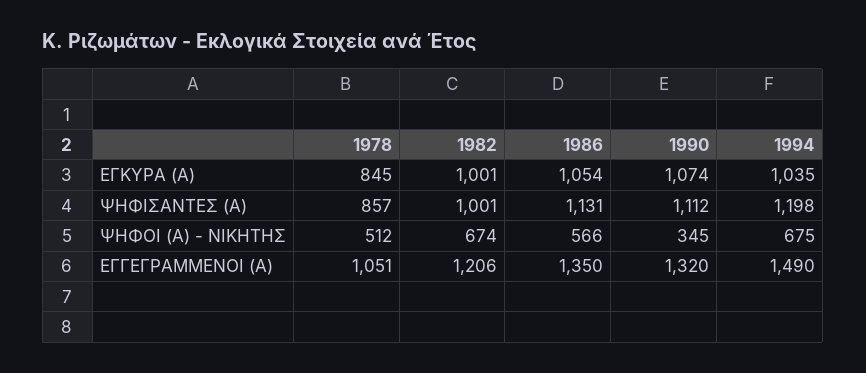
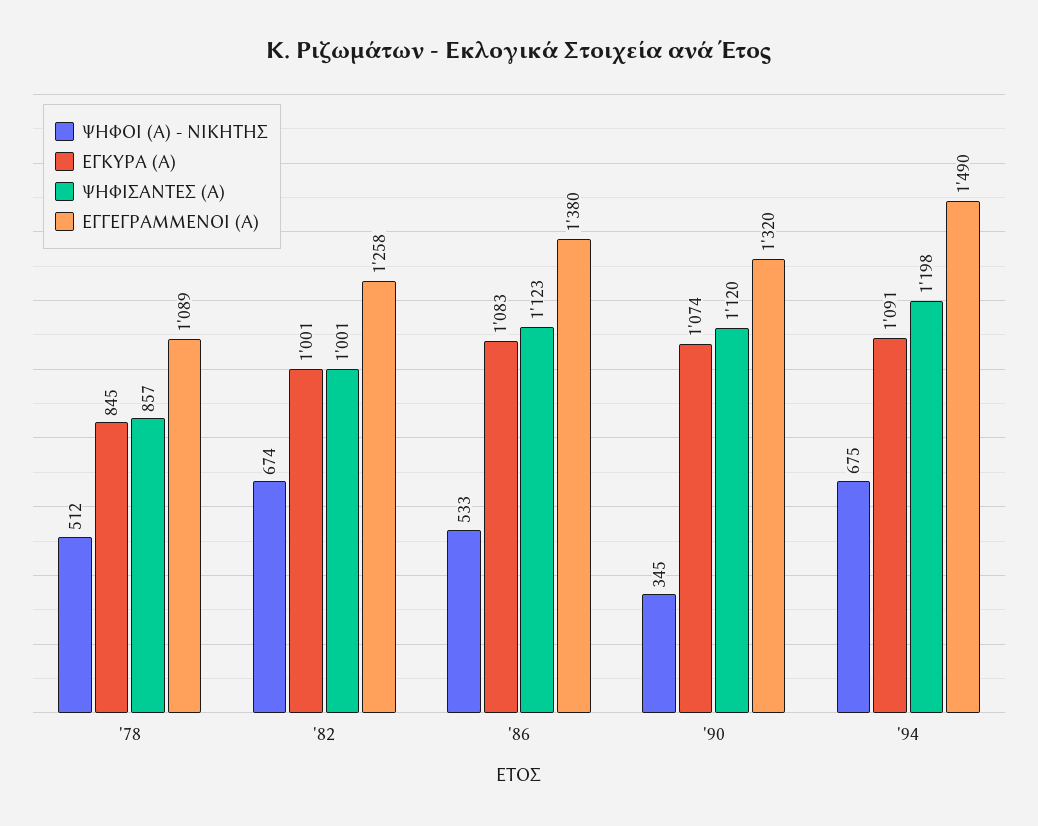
  {
    "ΕΓΚΥΡΑ (Α)": {
      "1978": 845,
      "1982": 1001,
-     "1986": 1054,
+     "1986": 1083,
      "1990": 1074,
-     "1994": 1035
+     "1994": 1091
    },
    "ΨΗΦΙΣΑΝΤΕΣ (Α)": {
      "1978": 857,
      "1982": 1001,
-     "1986": 1131,
+     "1986": 1123,
-     "1990": 1112,
+     "1990": 1120,
      "1994": 1198
    },
    "ΨΗΦΟΙ (Α) - ΝΙΚΗΤΗΣ": {
      "1978": 512,
      "1982": 674,
-     "1986": 566,
+     "1986": 533,
      "1990": 345,
      "1994": 675
    },
    "ΕΓΓΕΓΡΑΜΜΕΝΟΙ (Α)": {
-     "1978": 1051,
+     "1978": 1089,
-     "1982": 1206,
+     "1982": 1258,
-     "1986": 1350,
+     "1986": 1380,
      "1990": 1320,
      "1994": 1490
    }
  }

